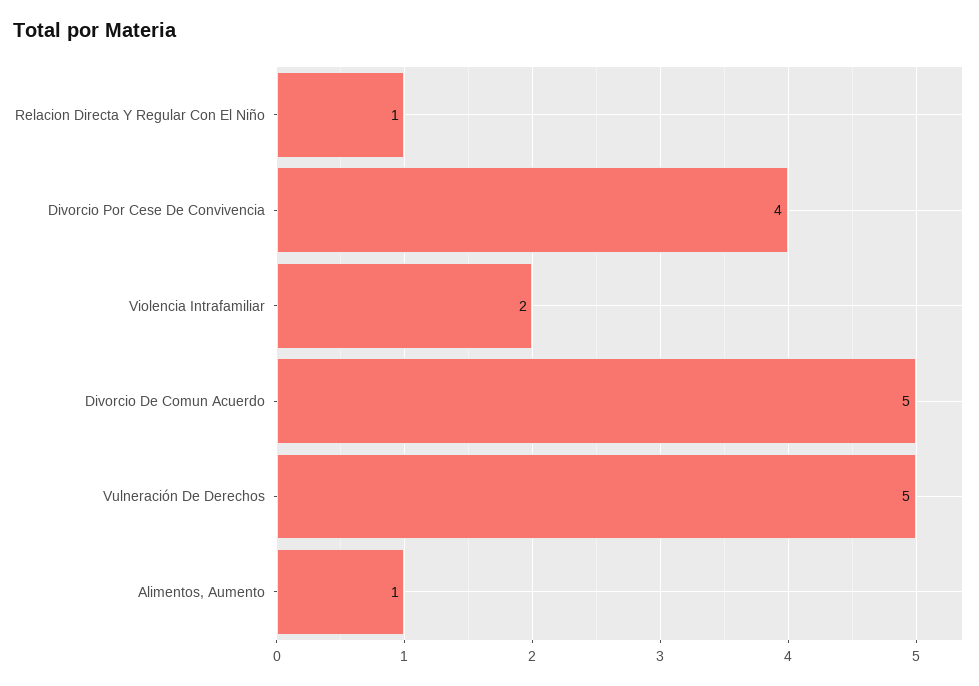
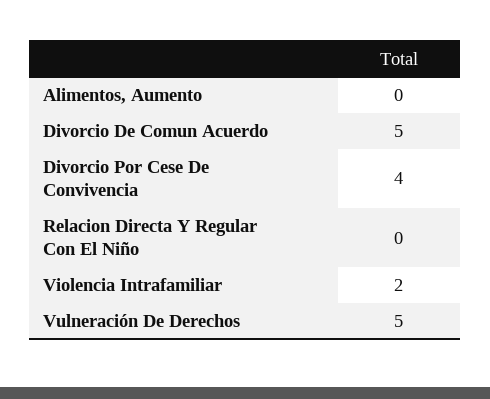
  {
-   "Relacion Directa Y Regular Con El Niño": 1,
+   "Relacion Directa Y Regular Con El Niño": 0,
    "Divorcio Por Cese De Convivencia": 4,
    "Violencia Intrafamiliar": 2,
    "Divorcio De Comun Acuerdo": 5,
    "Vulneración De Derechos": 5,
-   "Alimentos, Aumento": 1
+   "Alimentos, Aumento": 0
  }

